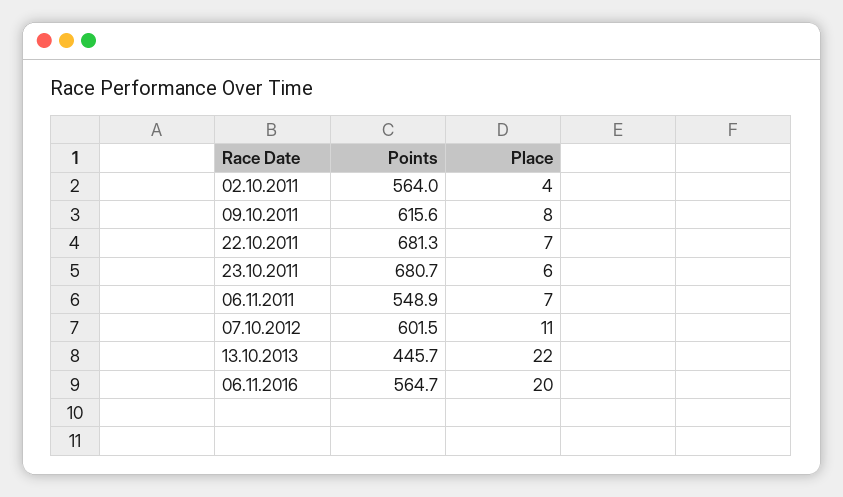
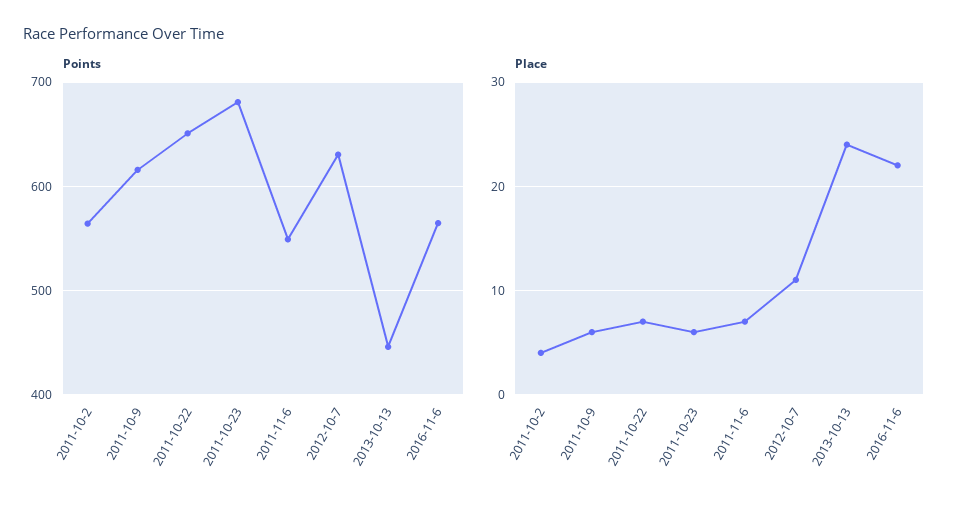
  {
    "Points": {
      "02.10.2011": 564,
      "09.10.2011": 615.6,
-     "22.10.2011": 681.3,
+     "22.10.2011": 650,
      "23.10.2011": 680.7,
      "06.11.2011": 548.9,
-     "07.10.2012": 601.5,
+     "07.10.2012": 630,
      "13.10.2013": 445.7,
      "06.11.2016": 564.7
    },
    "Place": {
      "02.10.2011": 4,
-     "09.10.2011": 8,
+     "09.10.2011": 6,
      "22.10.2011": 7,
      "23.10.2011": 6,
      "06.11.2011": 7,
      "07.10.2012": 11,
-     "13.10.2013": 22,
+     "13.10.2013": 24,
-     "06.11.2016": 20
+     "06.11.2016": 22
    }
  }

